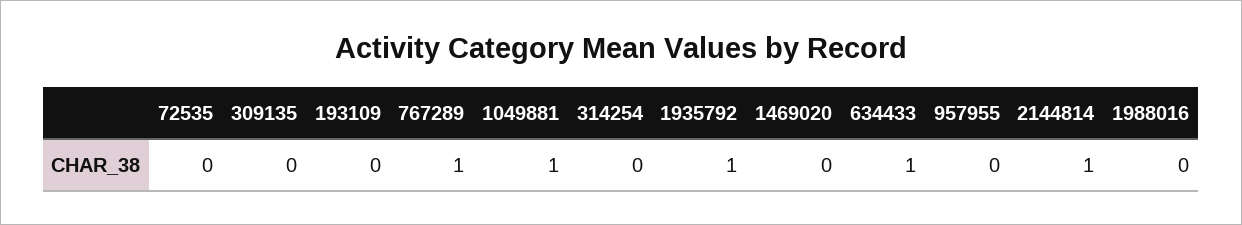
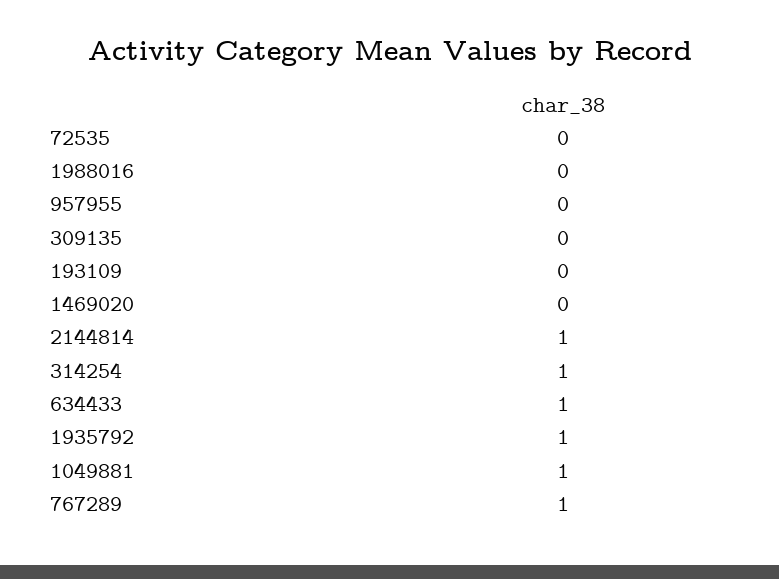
  {
    "72535": 0,
    "309135": 0,
    "193109": 0,
    "767289": 1,
    "1049881": 1,
-   "314254": 0,
+   "314254": 1,
    "1935792": 1,
    "1469020": 0,
    "634433": 1,
    "957955": 0,
    "2144814": 1,
    "1988016": 0
  }

